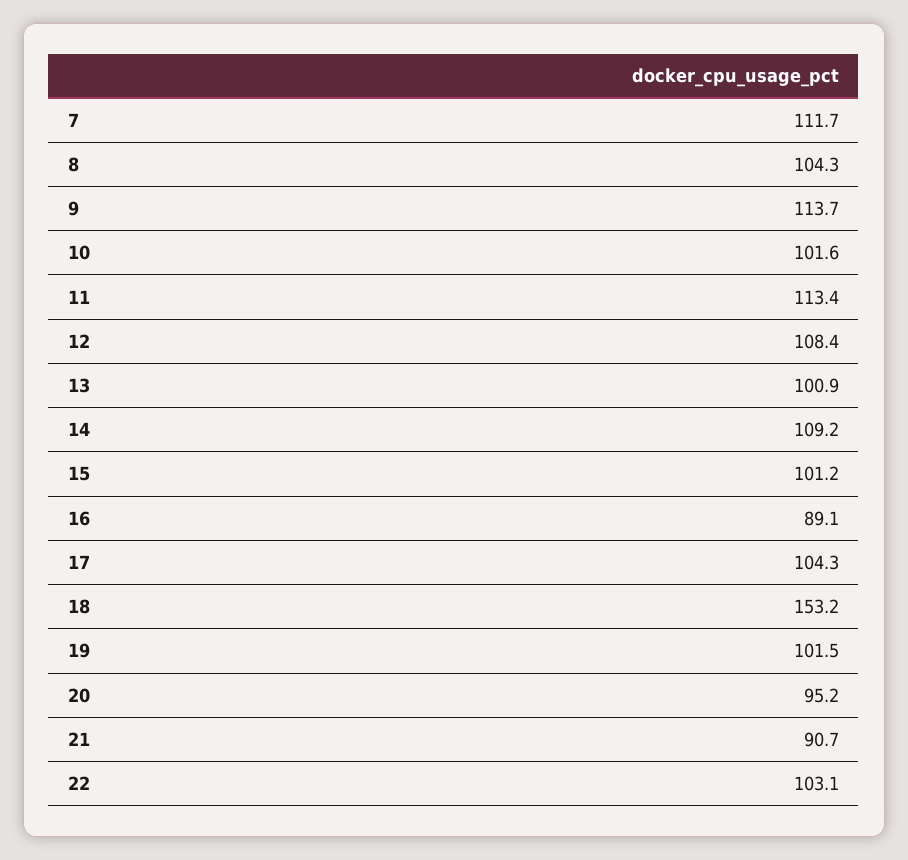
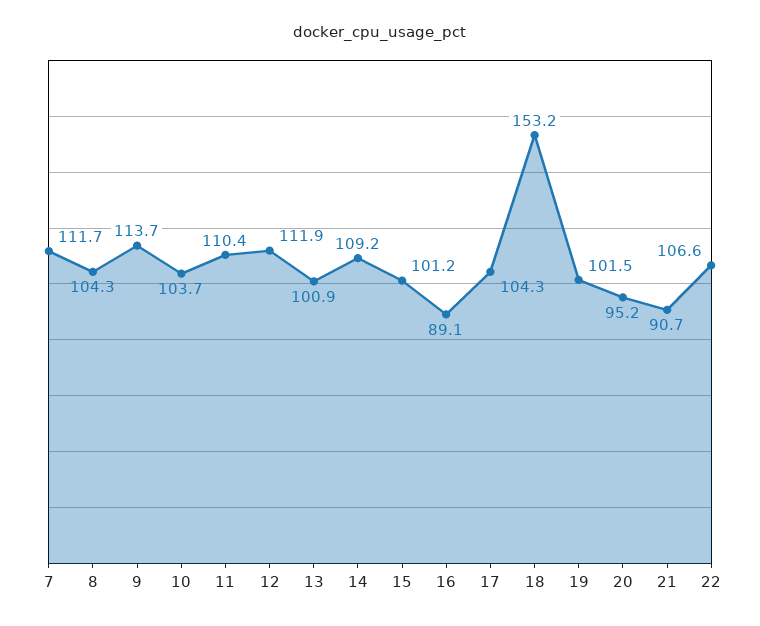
  {
    "7": 111.7,
    "8": 104.3,
    "9": 113.7,
-   "10": 101.6,
+   "10": 103.7,
-   "11": 113.4,
+   "11": 110.4,
-   "12": 108.4,
+   "12": 111.9,
    "13": 100.9,
    "14": 109.2,
    "15": 101.2,
    "16": 89.1,
    "17": 104.3,
    "18": 153.2,
    "19": 101.5,
    "20": 95.2,
    "21": 90.7,
-   "22": 103.1
+   "22": 106.6
  }

